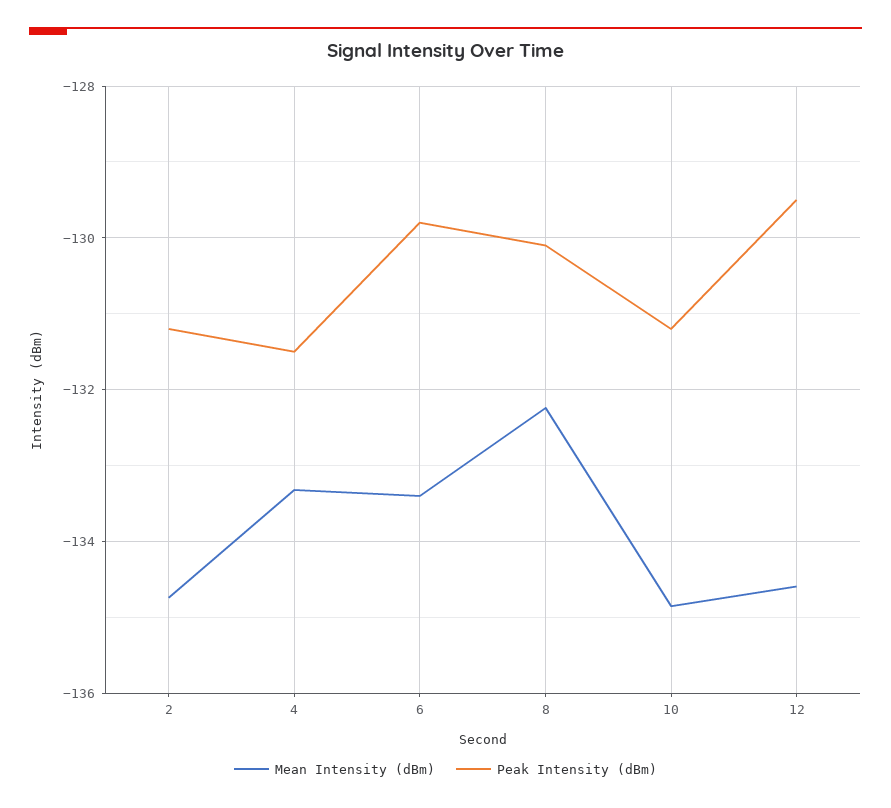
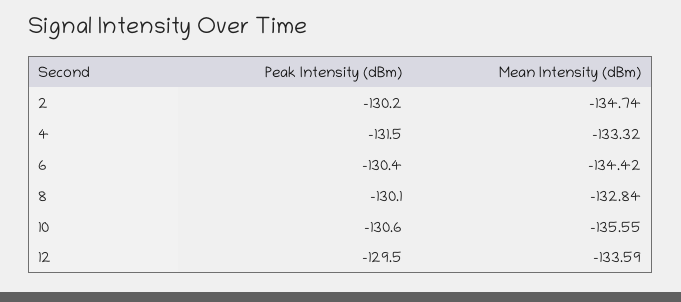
  {
    "Mean Intensity (dBm)": {
      "2": -134.74,
      "4": -133.32,
-     "6": -133.4,
+     "6": -134.42,
-     "8": -132.2,
+     "8": -132.84,
-     "10": -134.8,
+     "10": -135.55,
-     "12": -134.6
+     "12": -133.59
    },
    "Peak Intensity (dBm)": {
-     "2": -131.2,
+     "2": -130.2,
      "4": -131.5,
-     "6": -129.8,
+     "6": -130.4,
      "8": -130.1,
-     "10": -131.2,
+     "10": -130.6,
      "12": -129.5
    }
  }

